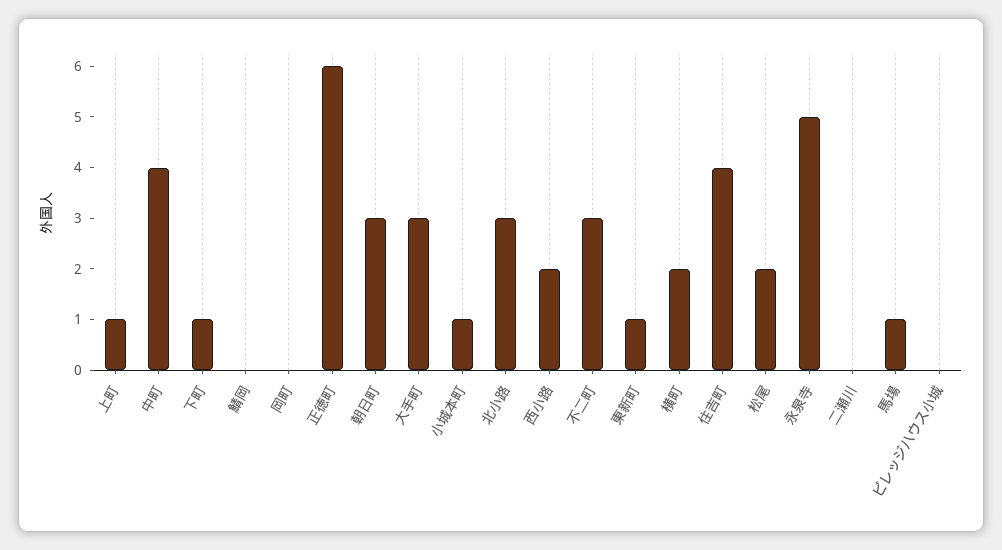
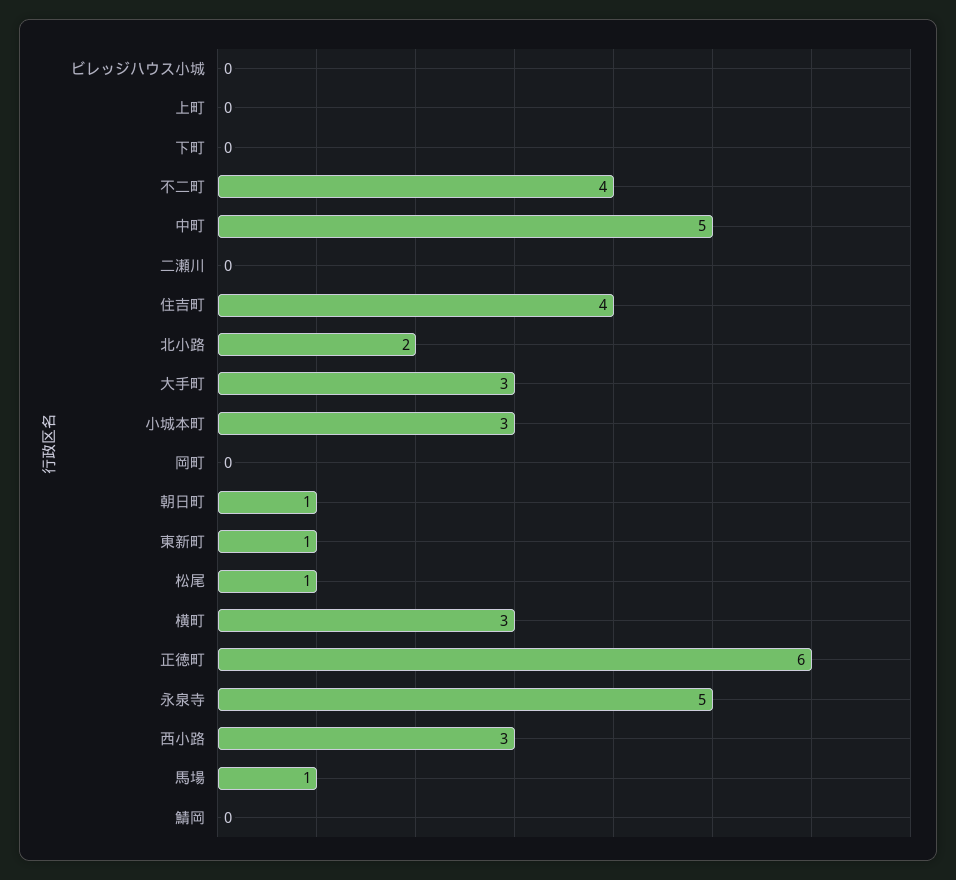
  {
-   "上町": 1,
+   "上町": 0,
-   "中町": 4,
+   "中町": 5,
-   "下町": 1,
+   "下町": 0,
    "鯖岡": 0,
    "岡町": 0,
    "正徳町": 6,
-   "朝日町": 3,
+   "朝日町": 1,
    "大手町": 3,
-   "小城本町": 1,
+   "小城本町": 3,
-   "北小路": 3,
+   "北小路": 2,
-   "西小路": 2,
+   "西小路": 3,
-   "不二町": 3,
+   "不二町": 4,
    "東新町": 1,
-   "横町": 2,
+   "横町": 3,
    "住吉町": 4,
-   "松尾": 2,
+   "松尾": 1,
    "永泉寺": 5,
    "二瀬川": 0,
    "馬場": 1,
    "ビレッジハウス小城": 0
  }

